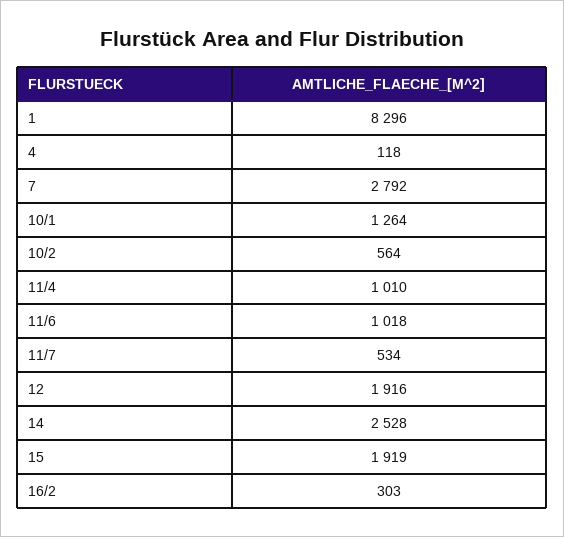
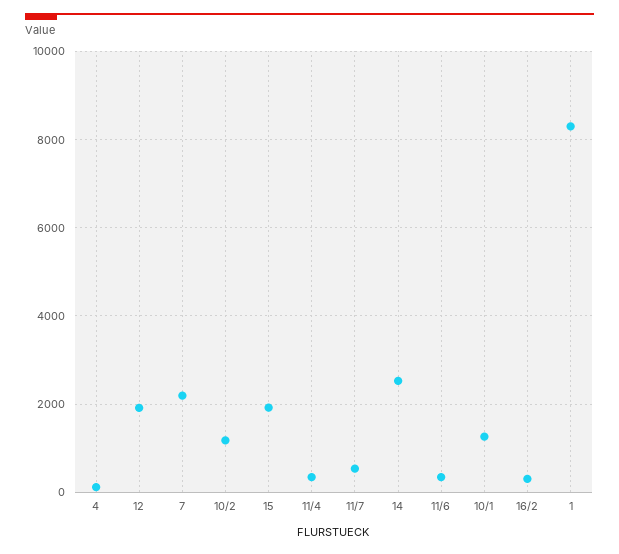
  {
    "1": 8296,
    "4": 118,
-   "7": 2792,
+   "7": 2200,
    "10/1": 1264,
-   "10/2": 564,
+   "10/2": 1200,
-   "11/4": 1010,
+   "11/4": 400,
-   "11/6": 1018,
+   "11/6": 400,
    "11/7": 534,
    "12": 1916,
    "14": 2528,
    "15": 1919,
    "16/2": 303
  }

